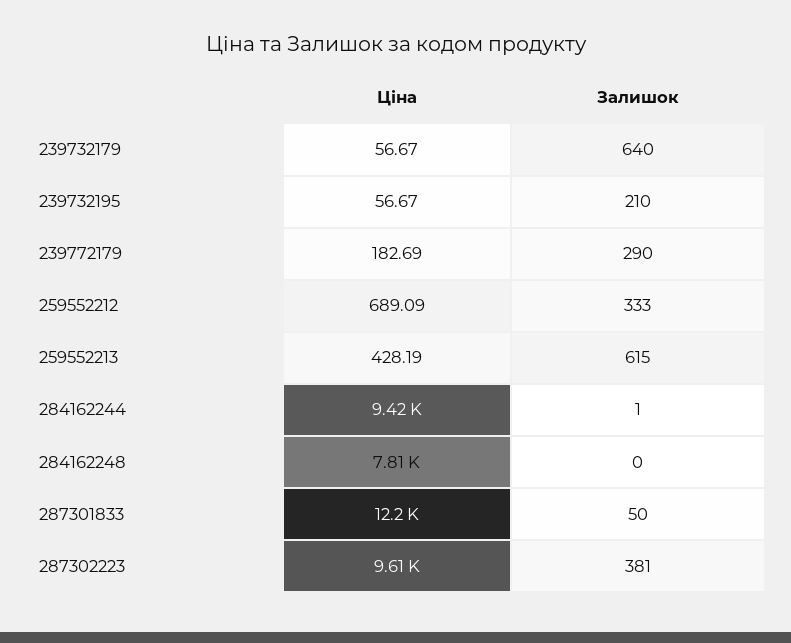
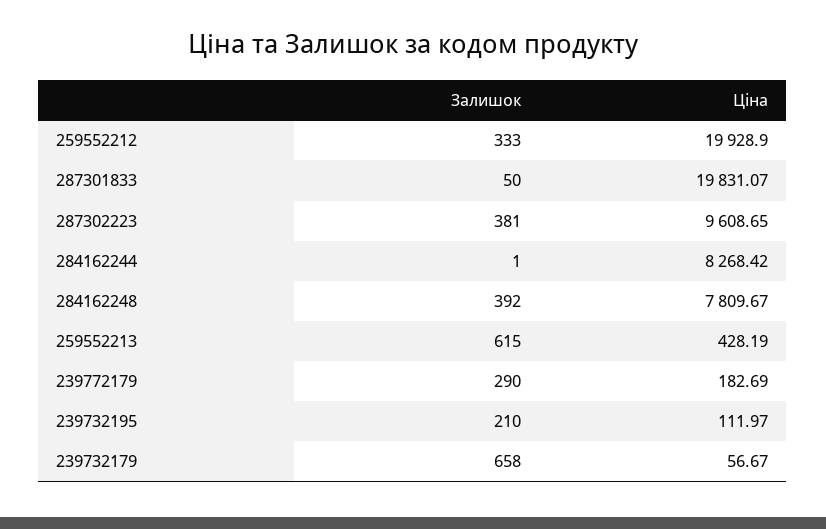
  {
    "Ціна": {
      "239732179": 56.67,
-     "239732195": 56.67,
+     "239732195": 111.97,
      "239772179": 182.69,
-     "259552212": 689.09,
+     "259552212": 19928.9,
      "259552213": 428.19,
-     "284162244": 9420,
+     "284162244": 8268.42,
      "284162248": 7809.67,
-     "287301833": 12200,
+     "287301833": 19831.07,
      "287302223": 9608.65
    },
    "Залишок": {
-     "239732179": 640,
+     "239732179": 658,
      "239732195": 210,
      "239772179": 290,
      "259552212": 333,
      "259552213": 615,
      "284162244": 1,
-     "284162248": 0,
+     "284162248": 392,
      "287301833": 50,
      "287302223": 381
    }
  }

